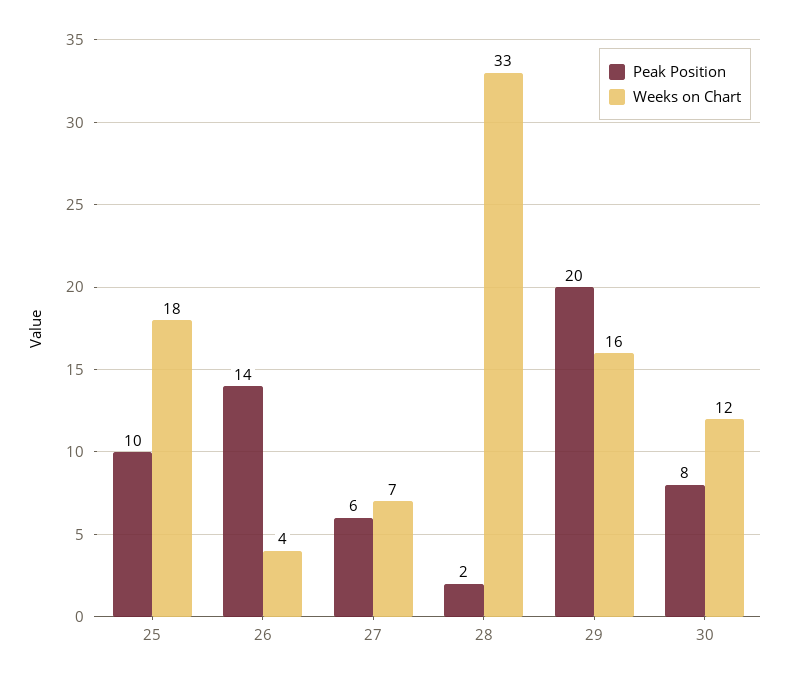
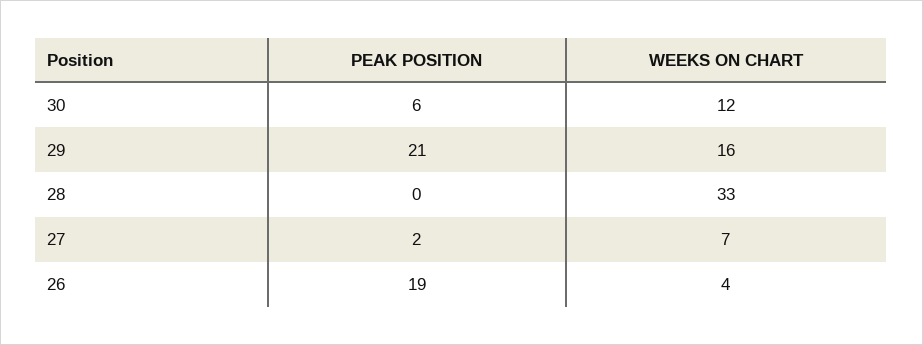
  {
    "Peak Position": {
-     "25": 10,
-     "26": 14,
+     "26": 19,
-     "27": 6,
+     "27": 2,
-     "28": 2,
+     "28": 0,
-     "29": 20,
+     "29": 21,
-     "30": 8
+     "30": 6
    },
    "Weeks on Chart": {
-     "25": 18,
      "26": 4,
      "27": 7,
      "28": 33,
      "29": 16,
      "30": 12
    }
  }

